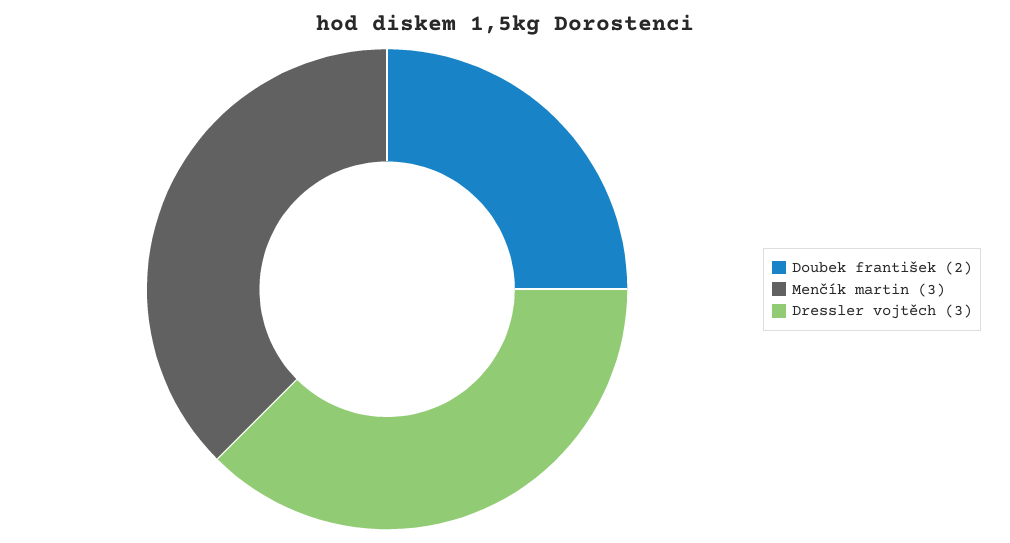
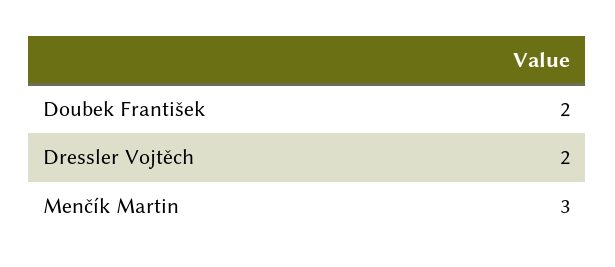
  {
    "Doubek františek": 2,
    "Menčík martin": 3,
-   "Dressler vojtěch": 3
+   "Dressler vojtěch": 2
  }

